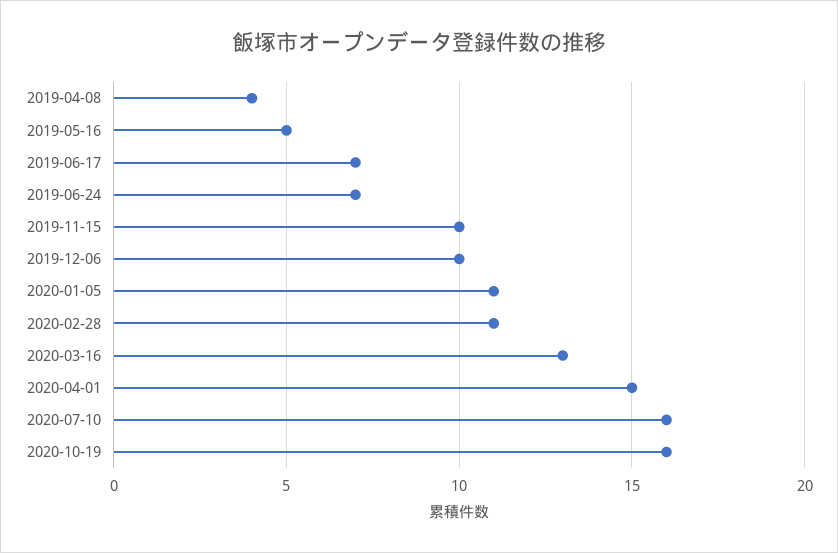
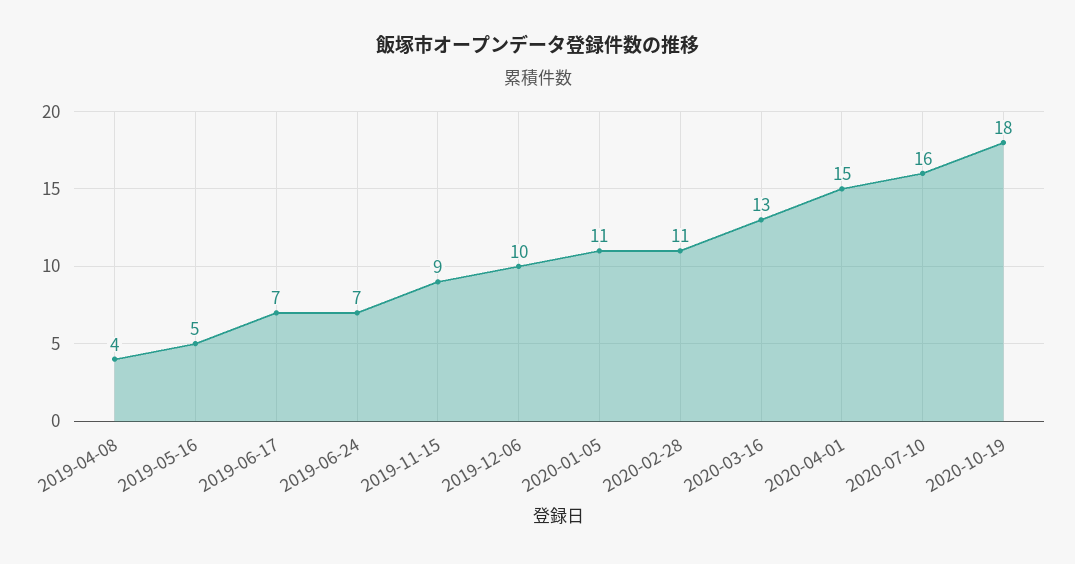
  {
    "2019-04-08": 4,
    "2019-05-16": 5,
    "2019-06-17": 7,
    "2019-06-24": 7,
-   "2019-11-15": 10,
+   "2019-11-15": 9,
    "2019-12-06": 10,
    "2020-01-05": 11,
    "2020-02-28": 11,
    "2020-03-16": 13,
    "2020-04-01": 15,
    "2020-07-10": 16,
-   "2020-10-19": 16
+   "2020-10-19": 18
  }

